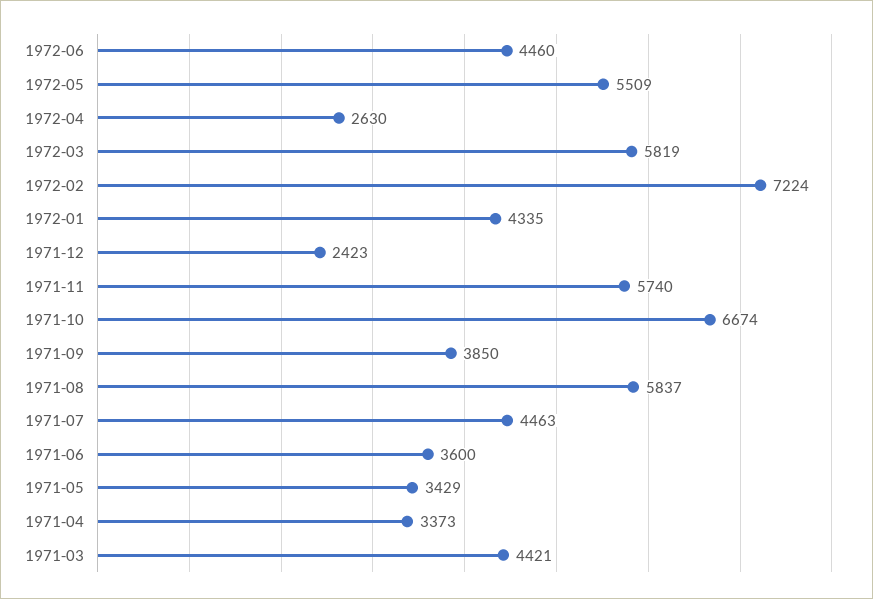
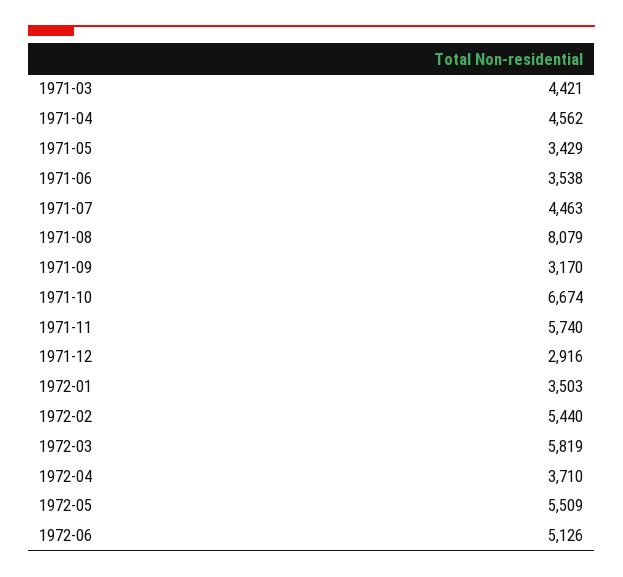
  {
-   "1972-06": 4460,
+   "1972-06": 5126,
    "1972-05": 5509,
-   "1972-04": 2630,
+   "1972-04": 3710,
    "1972-03": 5819,
-   "1972-02": 7224,
+   "1972-02": 5440,
-   "1972-01": 4335,
+   "1972-01": 3503,
-   "1971-12": 2423,
+   "1971-12": 2916,
    "1971-11": 5740,
    "1971-10": 6674,
-   "1971-09": 3850,
+   "1971-09": 3170,
-   "1971-08": 5837,
+   "1971-08": 8079,
    "1971-07": 4463,
-   "1971-06": 3600,
+   "1971-06": 3538,
    "1971-05": 3429,
-   "1971-04": 3373,
+   "1971-04": 4562,
    "1971-03": 4421
  }

